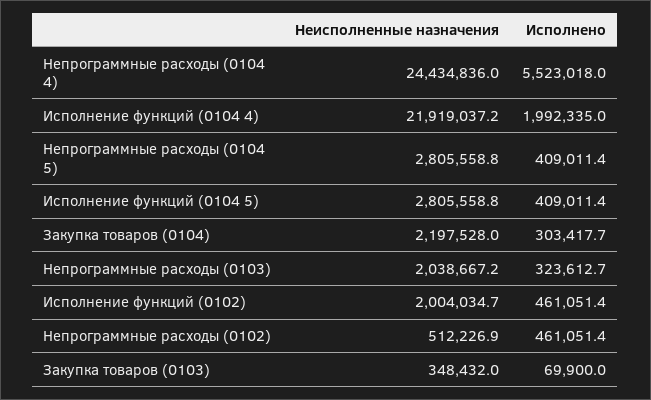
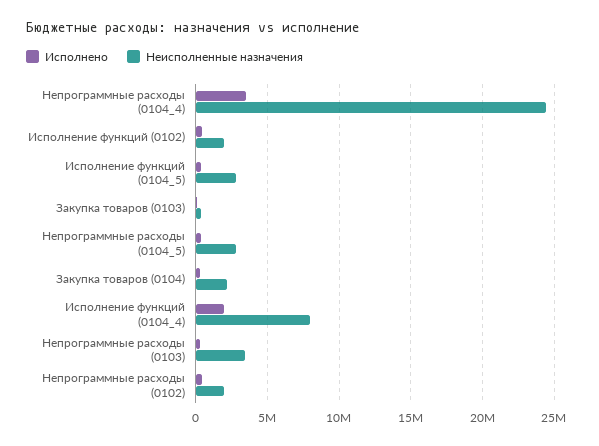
  {
    "Неисполненные назначения": {
      "Непрограммные расходы (0104 4)": 24434836,
-     "Исполнение функций (0104 4)": 21919037.2,
+     "Исполнение функций (0104 4)": 8000000,
      "Непрограммные расходы (0104 5)": 2805558.8,
      "Исполнение функций (0104 5)": 2805558.8,
      "Закупка товаров (0104)": 2197528,
-     "Непрограммные расходы (0103)": 2038667.2,
+     "Непрограммные расходы (0103)": 3500000,
      "Исполнение функций (0102)": 2004034.7,
-     "Непрограммные расходы (0102)": 512226.9,
+     "Непрограммные расходы (0102)": 2000000,
      "Закупка товаров (0103)": 348432
    },
    "Исполнено": {
-     "Непрограммные расходы (0104 4)": 5523018,
+     "Непрограммные расходы (0104 4)": 3500000,
      "Исполнение функций (0104 4)": 1992335,
      "Непрограммные расходы (0104 5)": 409011.4,
      "Исполнение функций (0104 5)": 409011.4,
      "Закупка товаров (0104)": 303417.7,
      "Непрограммные расходы (0103)": 323612.7,
      "Исполнение функций (0102)": 461051.4,
      "Непрограммные расходы (0102)": 461051.4,
      "Закупка товаров (0103)": 69900
    }
  }

